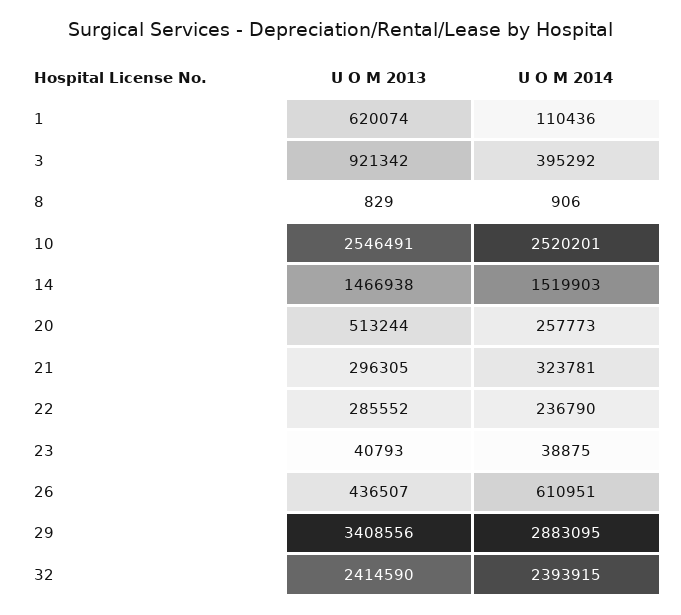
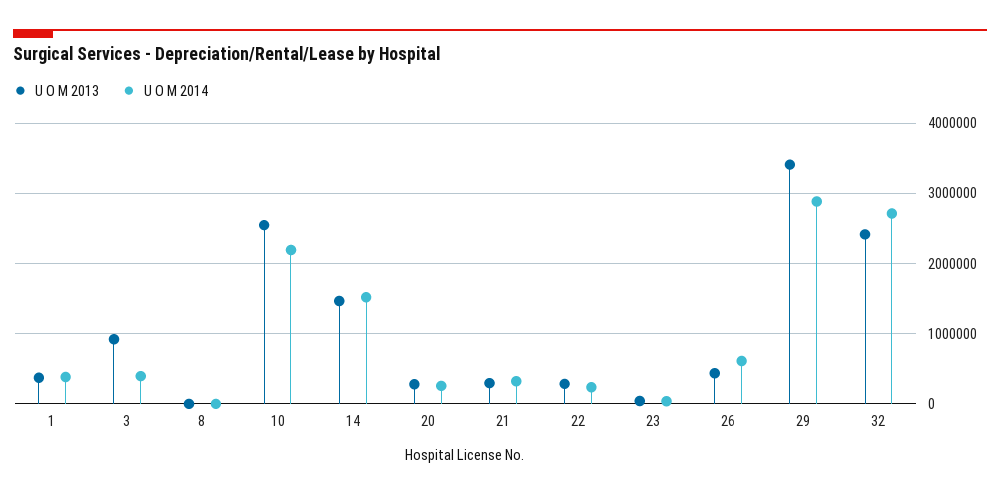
  {
    "U O M 2013": {
-     "1": 620074,
+     "1": 400000,
      "3": 921342,
      "8": 829,
      "10": 2546491,
      "14": 1466938,
-     "20": 513244,
+     "20": 300000,
      "21": 296305,
      "22": 285552,
      "23": 40793,
      "26": 436507,
      "29": 3408556,
      "32": 2414590
    },
    "U O M 2014": {
-     "1": 110436,
+     "1": 400000,
      "3": 395292,
      "8": 906,
-     "10": 2520201,
+     "10": 2200000,
      "14": 1519903,
      "20": 257773,
      "21": 323781,
      "22": 236790,
      "23": 38875,
      "26": 610951,
      "29": 2883095,
-     "32": 2393915
+     "32": 2700000
    }
  }

